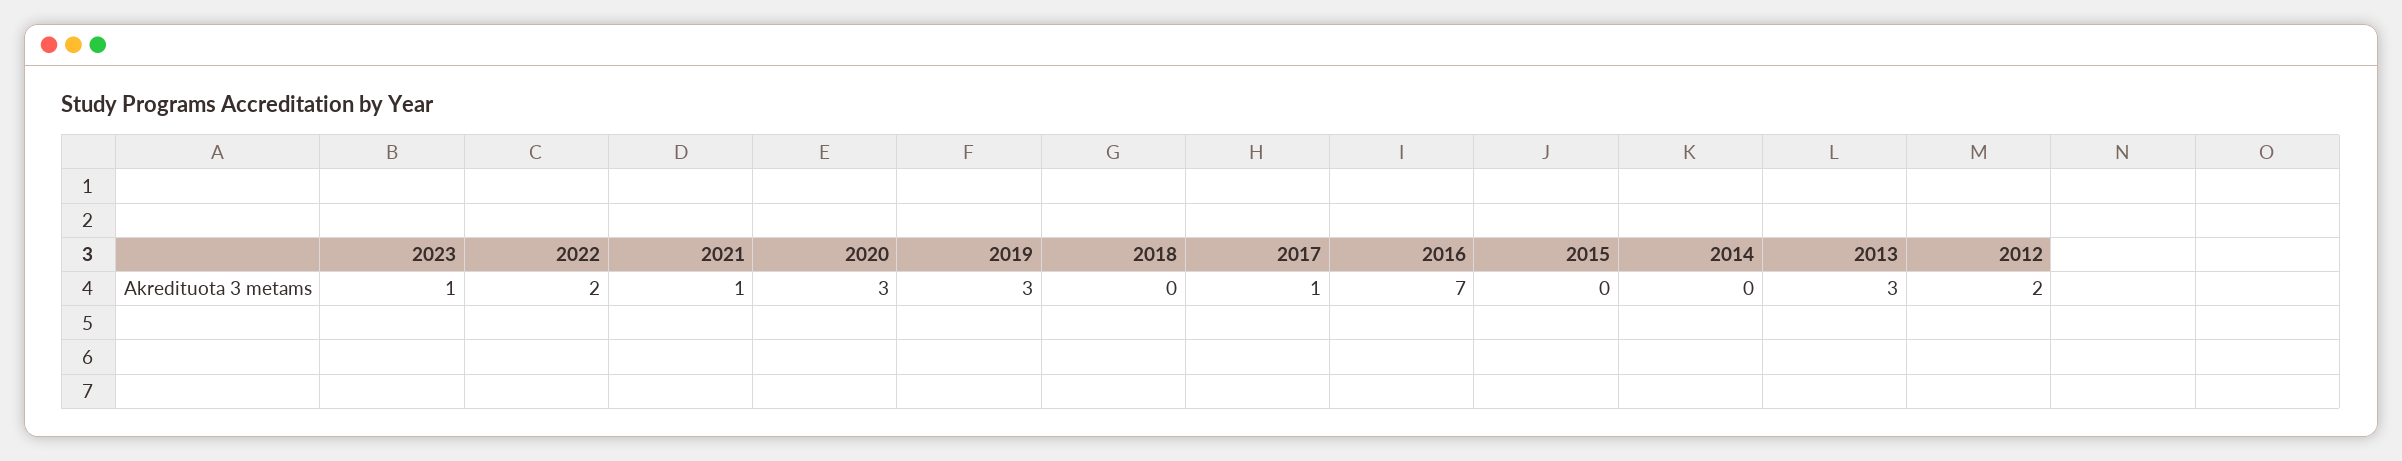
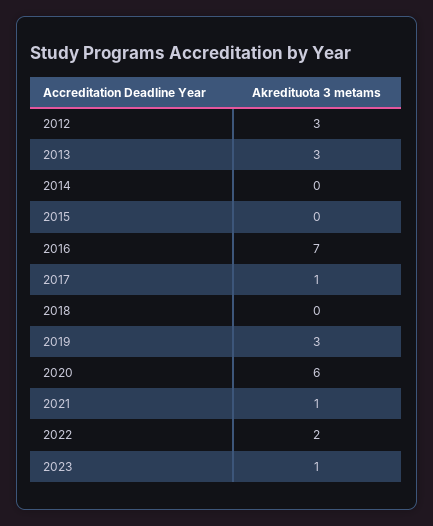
  {
    "2023": 1,
    "2022": 2,
    "2021": 1,
-   "2020": 3,
+   "2020": 6,
    "2019": 3,
    "2018": 0,
    "2017": 1,
    "2016": 7,
    "2015": 0,
    "2014": 0,
    "2013": 3,
-   "2012": 2
+   "2012": 3
  }

